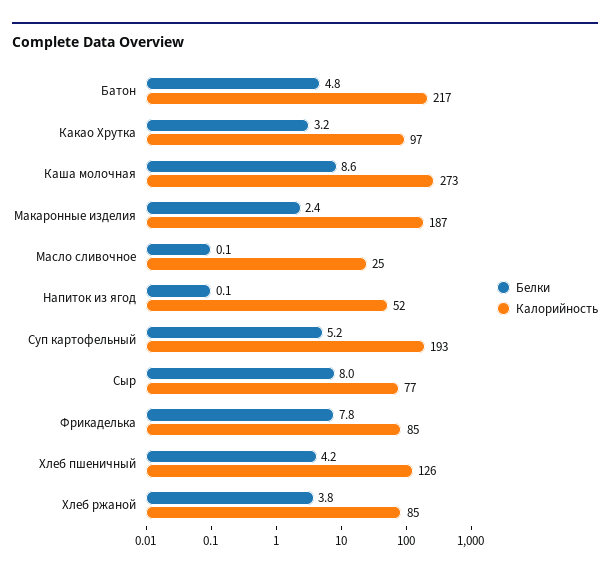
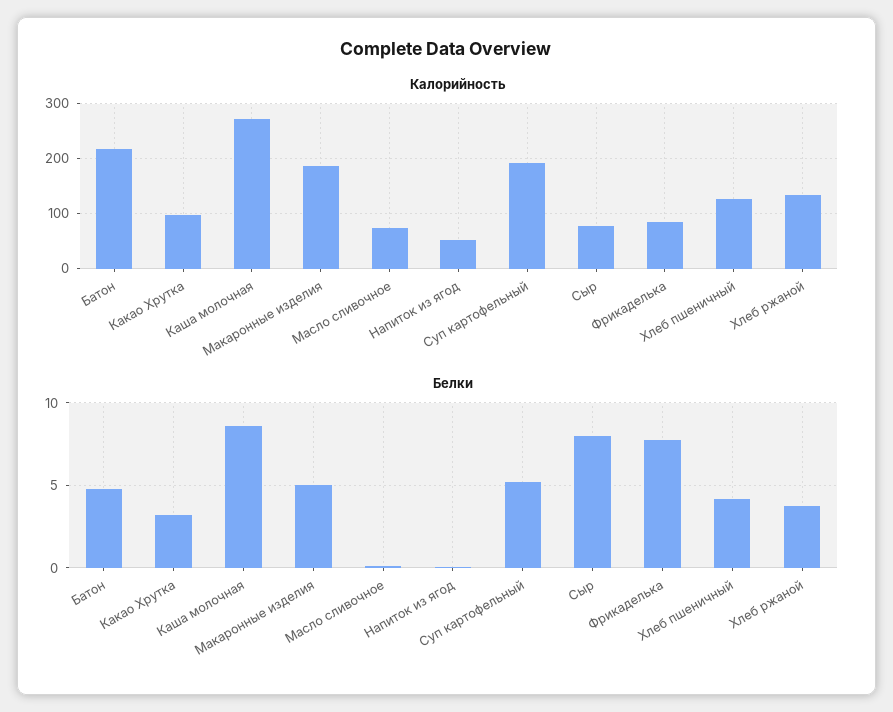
  {
    "Белки": {
      "Батон": 4.8,
      "Какао Хрутка": 3.2,
      "Каша молочная": 8.6,
-     "Макаронные изделия": 2.4,
+     "Макаронные изделия": 5,
      "Масло сливочное": 0.1,
      "Напиток из ягод": 0.1,
      "Суп картофельный": 5.2,
      "Сыр": 8,
      "Фрикаделька": 7.8,
      "Хлеб пшеничный": 4.2,
      "Хлеб ржаной": 3.8
    },
    "Калорийность": {
      "Батон": 217,
      "Какао Хрутка": 97,
      "Каша молочная": 273,
      "Макаронные изделия": 187,
-     "Масло сливочное": 25,
+     "Масло сливочное": 80,
      "Напиток из ягод": 52,
      "Суп картофельный": 193,
      "Сыр": 77,
      "Фрикаделька": 85,
      "Хлеб пшеничный": 126,
-     "Хлеб ржаной": 85
+     "Хлеб ржаной": 140
    }
  }

